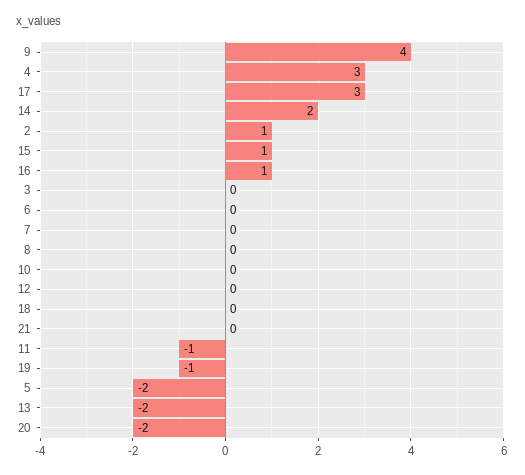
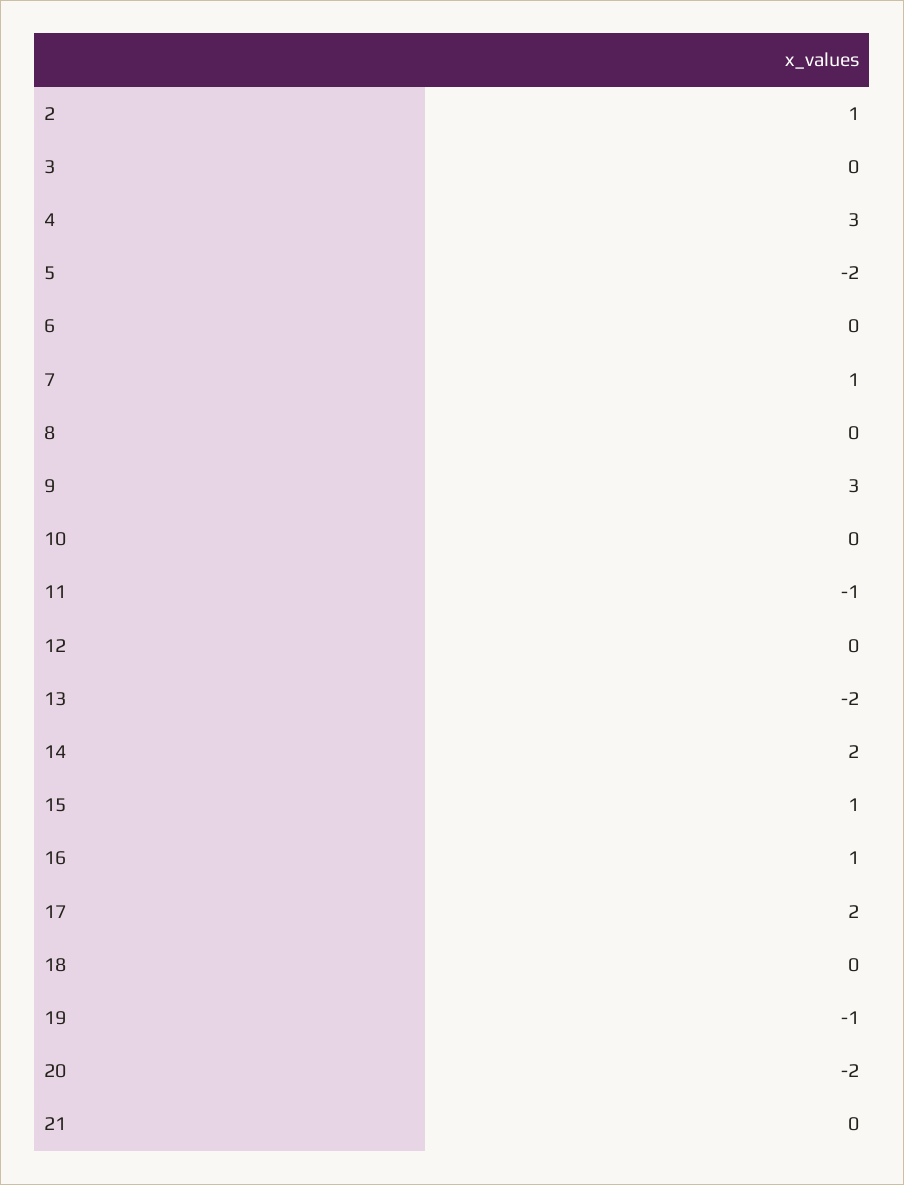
  {
-   "9": 4,
+   "9": 3,
    "4": 3,
-   "17": 3,
+   "17": 2,
    "14": 2,
    "2": 1,
    "15": 1,
    "16": 1,
    "3": 0,
    "6": 0,
-   "7": 0,
+   "7": 1,
    "8": 0,
    "10": 0,
    "12": 0,
    "18": 0,
    "21": 0,
    "11": -1,
    "19": -1,
    "5": -2,
    "13": -2,
    "20": -2
  }

